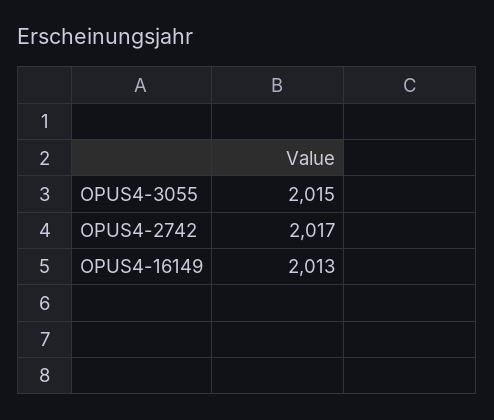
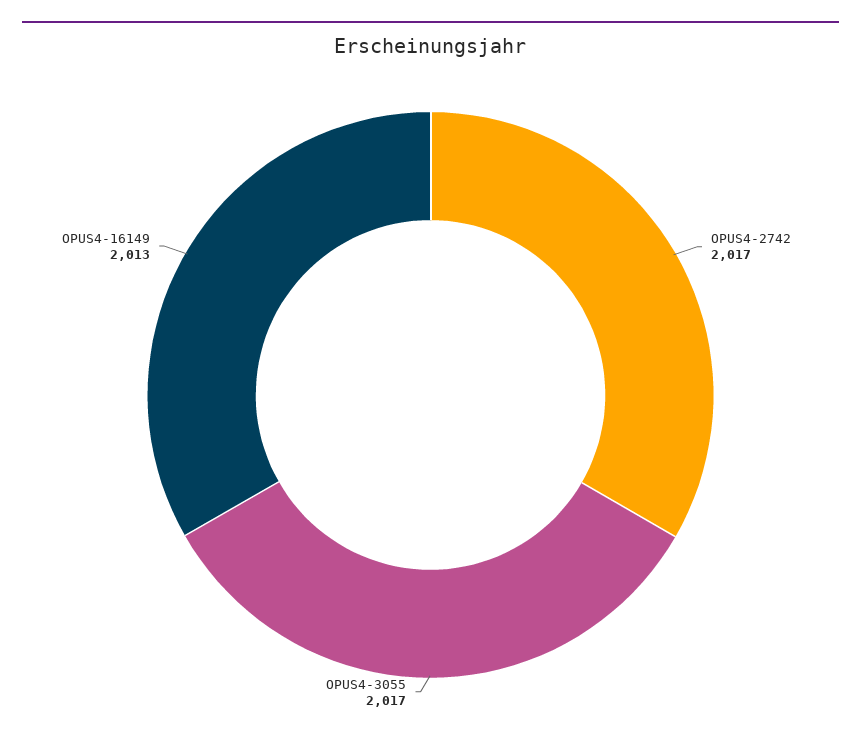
  {
-   "OPUS4-3055": 2015,
+   "OPUS4-3055": 2017,
    "OPUS4-2742": 2017,
    "OPUS4-16149": 2013
  }

